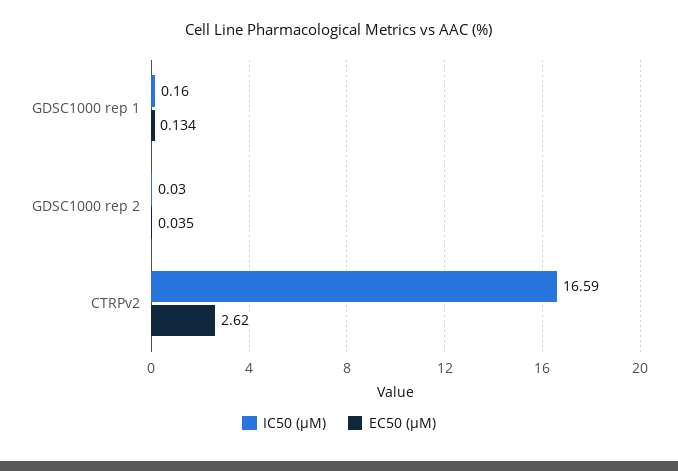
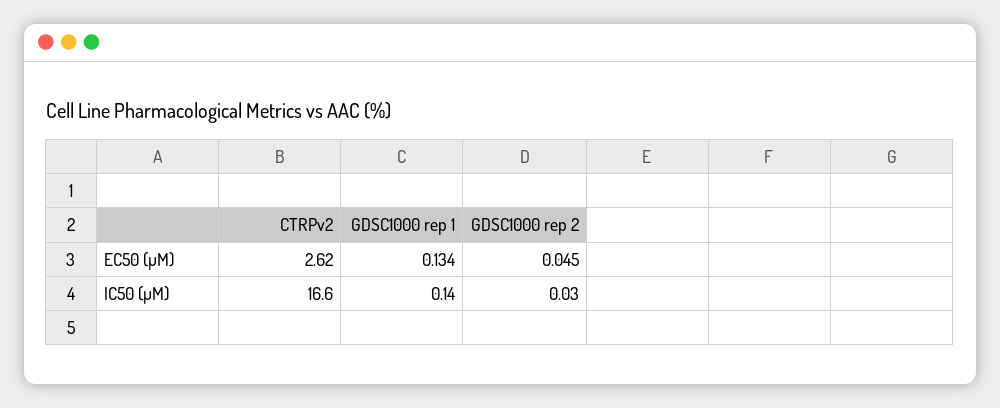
  {
    "IC50 (µM)": {
-     "GDSC1000 rep 1": 0.16,
+     "GDSC1000 rep 1": 0.14,
      "GDSC1000 rep 2": 0.03,
-     "CTRPv2": 16.59
+     "CTRPv2": 16.6
    },
    "EC50 (µM)": {
      "GDSC1000 rep 1": 0.134,
-     "GDSC1000 rep 2": 0.035,
+     "GDSC1000 rep 2": 0.045,
      "CTRPv2": 2.62
    }
  }

